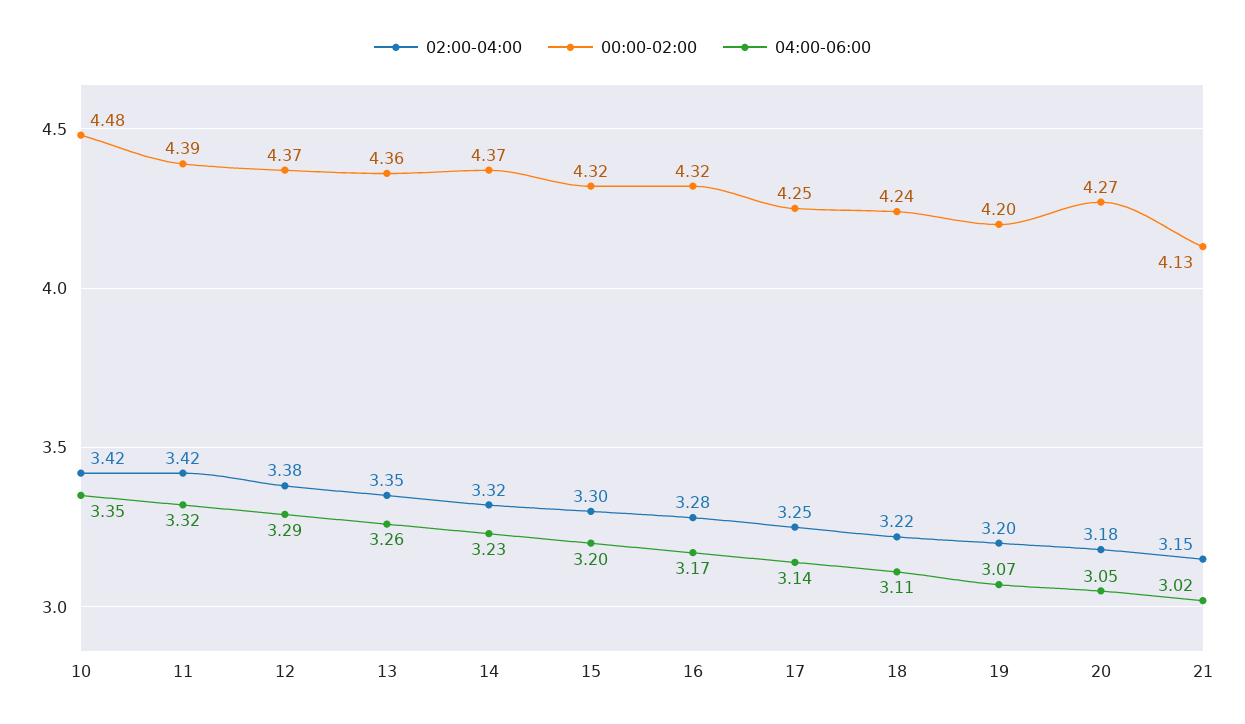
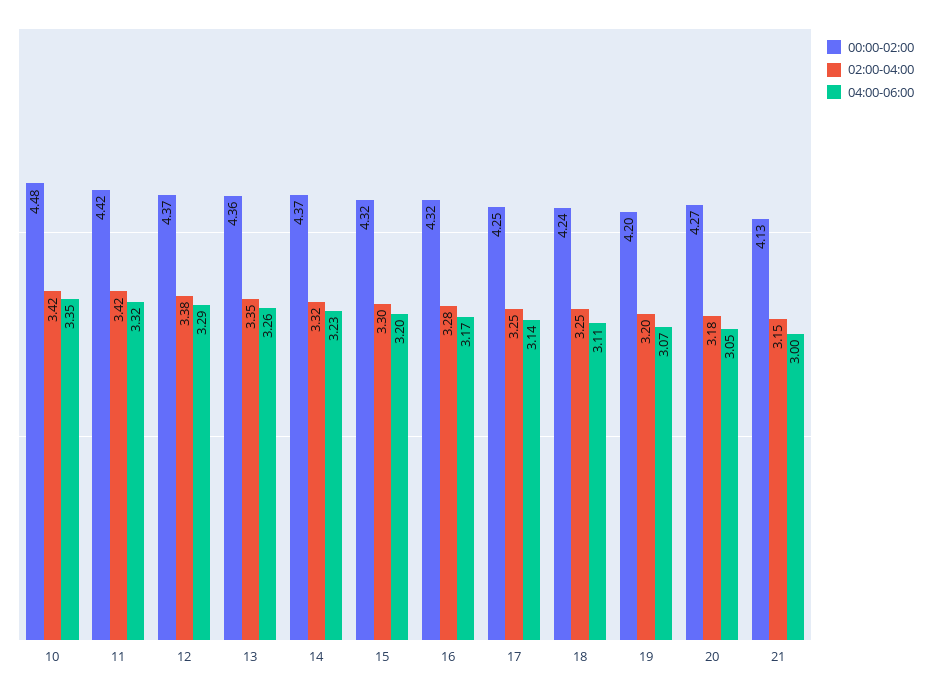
  {
    "02:00-04:00": {
      "10": 3.42,
      "11": 3.42,
      "12": 3.38,
      "13": 3.35,
      "14": 3.32,
      "15": 3.3,
      "16": 3.28,
      "17": 3.25,
-     "18": 3.22,
+     "18": 3.25,
      "19": 3.2,
      "20": 3.18,
      "21": 3.15
    },
    "00:00-02:00": {
      "10": 4.48,
-     "11": 4.39,
+     "11": 4.42,
      "12": 4.37,
      "13": 4.36,
      "14": 4.37,
      "15": 4.32,
      "16": 4.32,
      "17": 4.25,
      "18": 4.24,
      "19": 4.2,
      "20": 4.27,
      "21": 4.13
    },
    "04:00-06:00": {
      "10": 3.35,
      "11": 3.32,
      "12": 3.29,
      "13": 3.26,
      "14": 3.23,
      "15": 3.2,
      "16": 3.17,
      "17": 3.14,
      "18": 3.11,
      "19": 3.07,
      "20": 3.05,
-     "21": 3.02
+     "21": 3
    }
  }

